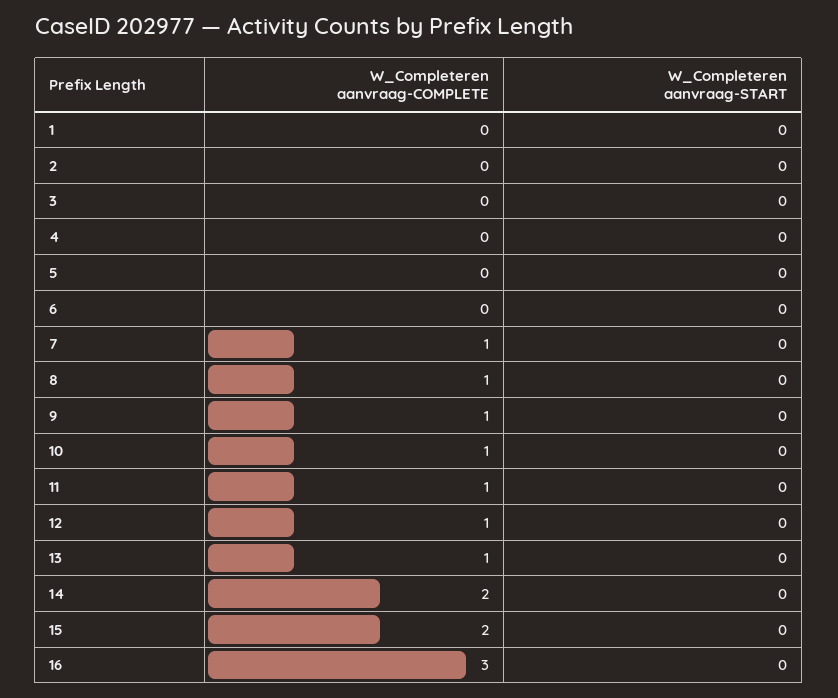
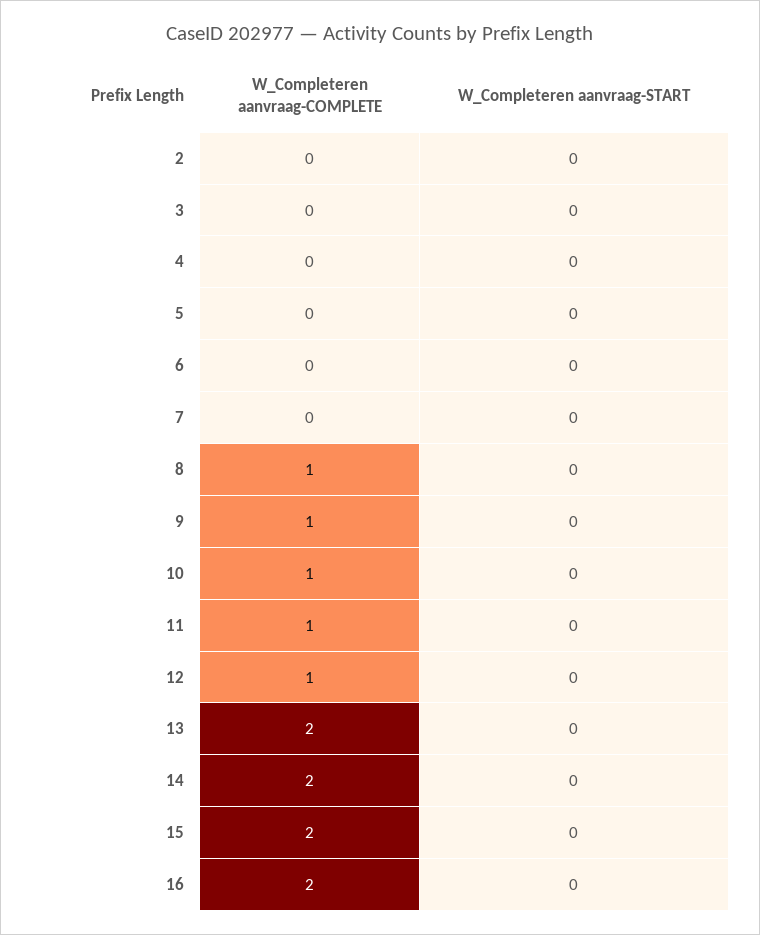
  {
    "W_Completeren aanvraag-COMPLETE": {
-     "1": 0,
      "2": 0,
      "3": 0,
      "4": 0,
      "5": 0,
      "6": 0,
-     "7": 1,
+     "7": 0,
      "8": 1,
      "9": 1,
      "10": 1,
      "11": 1,
      "12": 1,
-     "13": 1,
+     "13": 2,
      "14": 2,
      "15": 2,
-     "16": 3
+     "16": 2
    },
    "W_Completeren aanvraag-START": {
-     "1": 0,
      "2": 0,
      "3": 0,
      "4": 0,
      "5": 0,
      "6": 0,
      "7": 0,
      "8": 0,
      "9": 0,
      "10": 0,
      "11": 0,
      "12": 0,
      "13": 0,
      "14": 0,
      "15": 0,
      "16": 0
    }
  }

